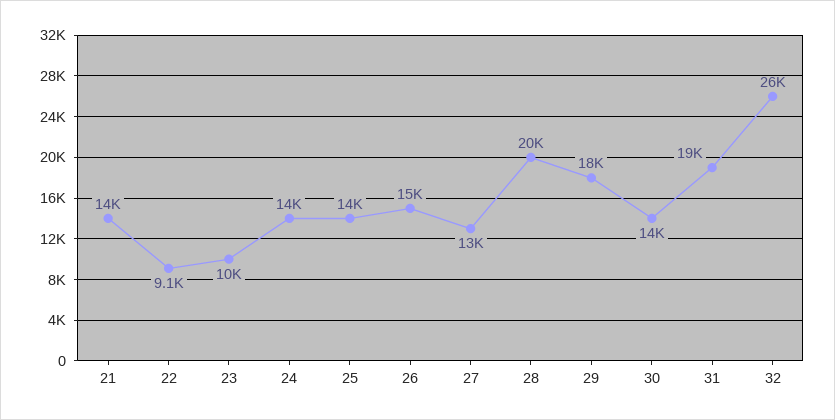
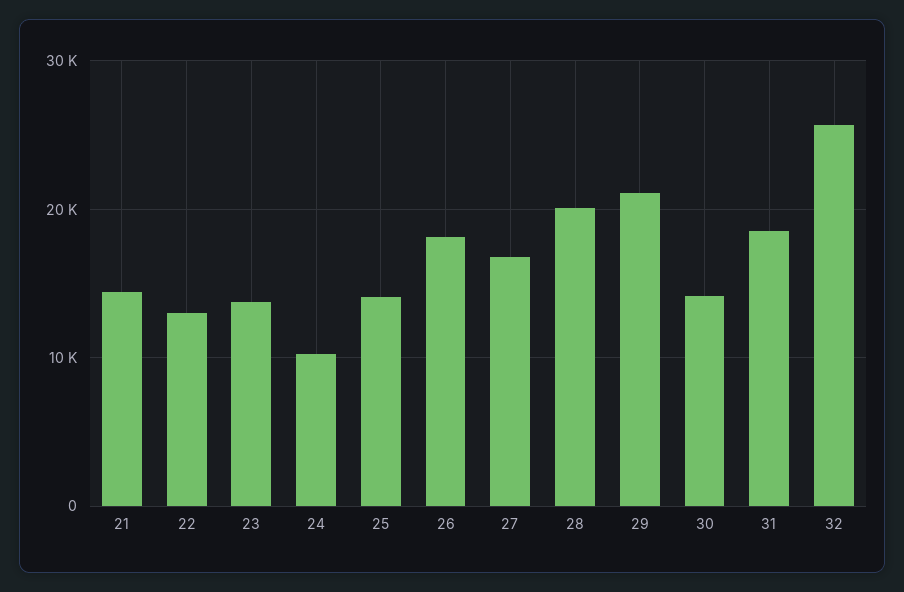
  {
    "21": 14000,
-   "22": 9100,
+   "22": 13000,
-   "23": 10000,
+   "23": 14000,
-   "24": 14000,
+   "24": 10000,
    "25": 14000,
-   "26": 15000,
+   "26": 18000,
-   "27": 13000,
+   "27": 17000,
    "28": 20000,
-   "29": 18000,
+   "29": 21000,
    "30": 14000,
    "31": 19000,
    "32": 26000
  }

